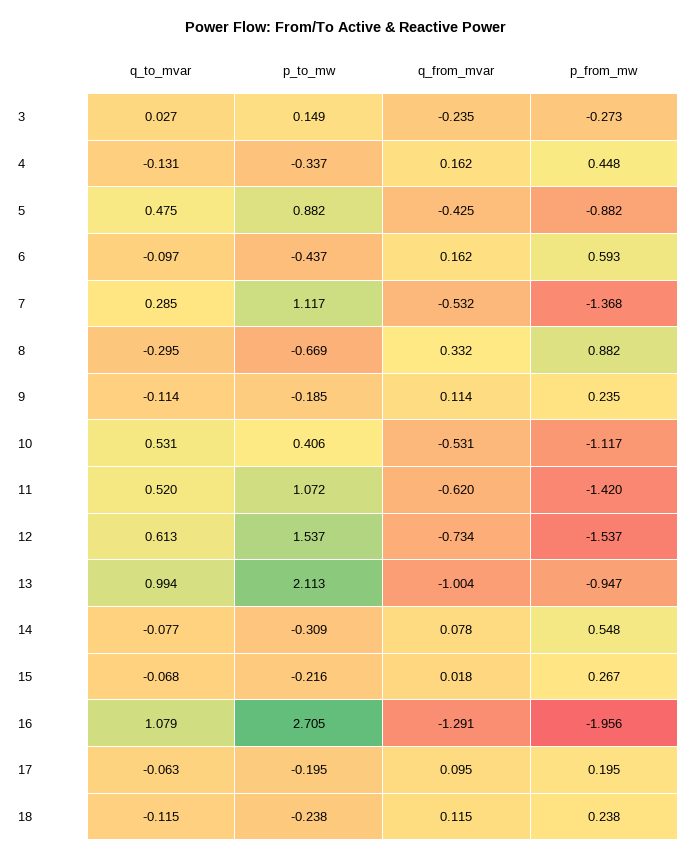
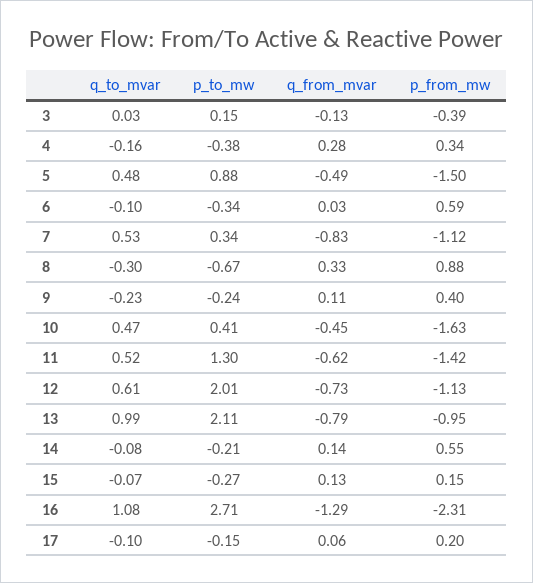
  {
    "q_to_mvar": {
      "3": 0.027,
-     "4": -0.131,
+     "4": -0.16,
      "5": 0.475,
      "6": -0.097,
-     "7": 0.285,
+     "7": 0.53,
      "8": -0.295,
-     "9": -0.114,
+     "9": -0.23,
-     "10": 0.531,
+     "10": 0.47,
      "11": 0.52,
      "12": 0.613,
      "13": 0.994,
      "14": -0.077,
      "15": -0.068,
      "16": 1.079,
-     "17": -0.063,
+     "17": -0.1
-     "18": -0.115
    },
    "p_to_mw": {
      "3": 0.149,
-     "4": -0.337,
+     "4": -0.38,
      "5": 0.882,
-     "6": -0.437,
+     "6": -0.34,
-     "7": 1.117,
+     "7": 0.34,
      "8": -0.669,
-     "9": -0.185,
+     "9": -0.24,
      "10": 0.406,
-     "11": 1.072,
+     "11": 1.3,
-     "12": 1.537,
+     "12": 2.01,
      "13": 2.113,
-     "14": -0.309,
+     "14": -0.21,
-     "15": -0.216,
+     "15": -0.27,
      "16": 2.705,
-     "17": -0.195,
+     "17": -0.15
-     "18": -0.238
    },
    "q_from_mvar": {
-     "3": -0.235,
+     "3": -0.13,
-     "4": 0.162,
+     "4": 0.28,
-     "5": -0.425,
+     "5": -0.49,
-     "6": 0.162,
+     "6": 0.03,
-     "7": -0.532,
+     "7": -0.83,
      "8": 0.332,
      "9": 0.114,
-     "10": -0.531,
+     "10": -0.45,
      "11": -0.62,
      "12": -0.734,
-     "13": -1.004,
+     "13": -0.79,
-     "14": 0.078,
+     "14": 0.14,
-     "15": 0.018,
+     "15": 0.13,
      "16": -1.291,
-     "17": 0.095,
+     "17": 0.06
-     "18": 0.115
    },
    "p_from_mw": {
-     "3": -0.273,
+     "3": -0.39,
-     "4": 0.448,
+     "4": 0.34,
-     "5": -0.882,
+     "5": -1.5,
      "6": 0.593,
-     "7": -1.368,
+     "7": -1.12,
      "8": 0.882,
-     "9": 0.235,
+     "9": 0.4,
-     "10": -1.117,
+     "10": -1.63,
      "11": -1.42,
-     "12": -1.537,
+     "12": -1.13,
      "13": -0.947,
      "14": 0.548,
-     "15": 0.267,
+     "15": 0.15,
-     "16": -1.956,
+     "16": -2.31,
-     "17": 0.195,
+     "17": 0.195
-     "18": 0.238
    }
  }

